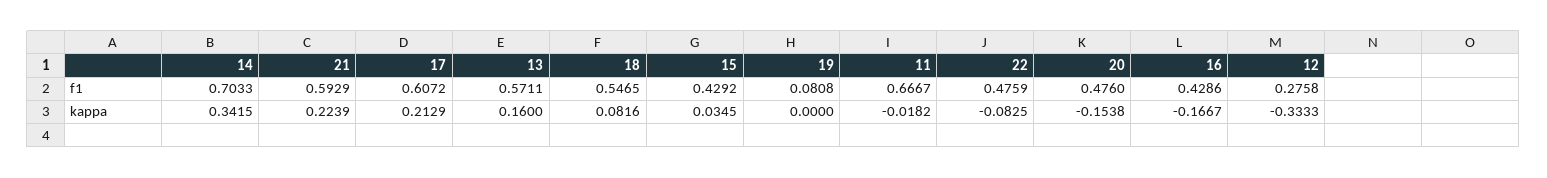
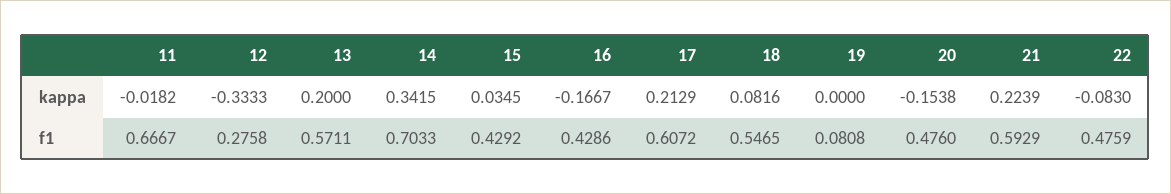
  {
    "14": {
      "f1": 0.7033,
      "kappa": 0.3415
    },
    "21": {
      "f1": 0.5929,
      "kappa": 0.2239
    },
    "17": {
      "f1": 0.6072,
      "kappa": 0.2129
    },
    "13": {
      "f1": 0.5711,
-     "kappa": 0.16
+     "kappa": 0.2
    },
    "18": {
      "f1": 0.5465,
      "kappa": 0.0816
    },
    "15": {
      "f1": 0.4292,
      "kappa": 0.0345
    },
    "19": {
      "f1": 0.0808,
      "kappa": 0
    },
    "11": {
      "f1": 0.6667,
      "kappa": -0.0182
    },
    "22": {
      "f1": 0.4759,
-     "kappa": -0.0825
+     "kappa": -0.083
    },
    "20": {
      "f1": 0.476,
      "kappa": -0.1538
    },
    "16": {
      "f1": 0.4286,
      "kappa": -0.1667
    },
    "12": {
      "f1": 0.2758,
      "kappa": -0.3333
    }
  }

